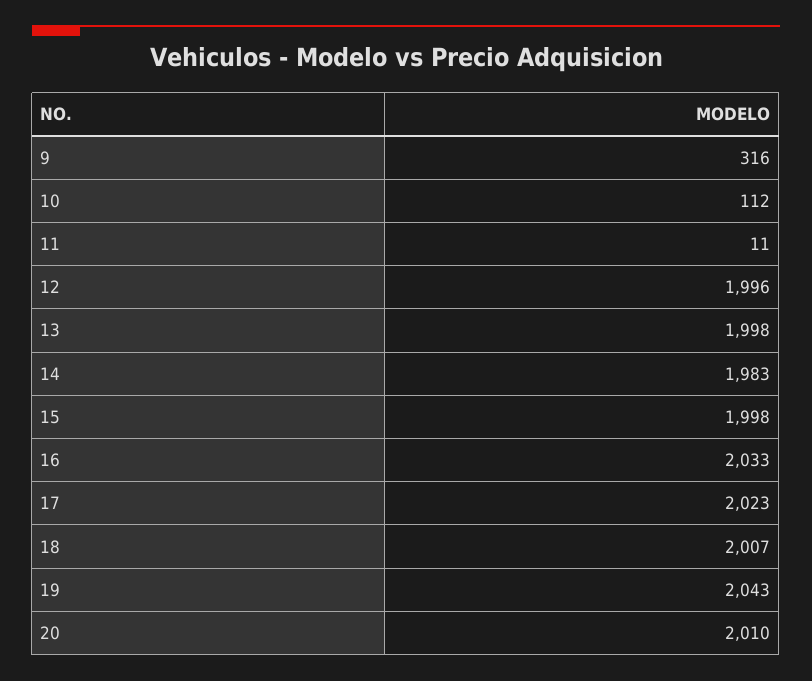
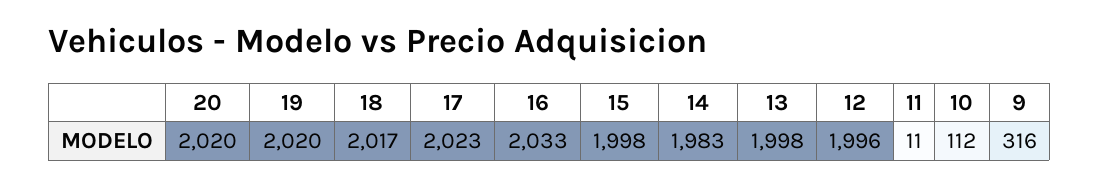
  {
    "9": 316,
    "10": 112,
    "11": 11,
    "12": 1996,
    "13": 1998,
    "14": 1983,
    "15": 1998,
    "16": 2033,
    "17": 2023,
-   "18": 2007,
+   "18": 2017,
-   "19": 2043,
+   "19": 2020,
-   "20": 2010
+   "20": 2020
  }

